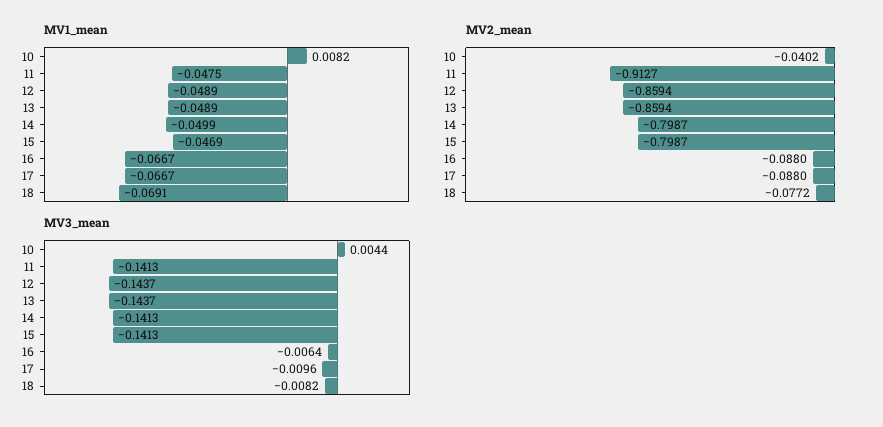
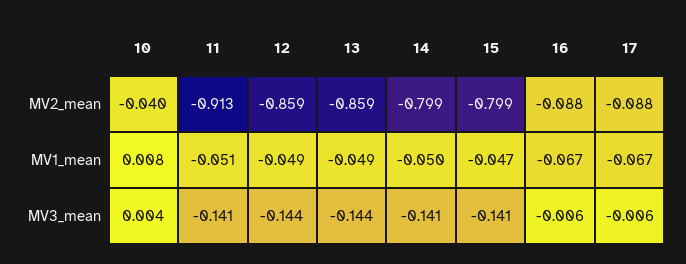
  {
    "MV1_mean": {
      "10": 0.0082,
-     "11": -0.0475,
+     "11": -0.051,
      "12": -0.0489,
      "13": -0.0489,
      "14": -0.0499,
      "15": -0.0469,
      "16": -0.0667,
-     "17": -0.0667,
+     "17": -0.0667
-     "18": -0.0691
    },
    "MV2_mean": {
      "10": -0.0402,
      "11": -0.9127,
      "12": -0.8594,
      "13": -0.8594,
      "14": -0.7987,
      "15": -0.7987,
      "16": -0.088,
-     "17": -0.088,
+     "17": -0.088
-     "18": -0.0772
    },
    "MV3_mean": {
      "10": 0.0044,
      "11": -0.1413,
      "12": -0.1437,
      "13": -0.1437,
      "14": -0.1413,
      "15": -0.1413,
      "16": -0.0064,
-     "17": -0.0096,
+     "17": -0.006
-     "18": -0.0082
    }
  }

